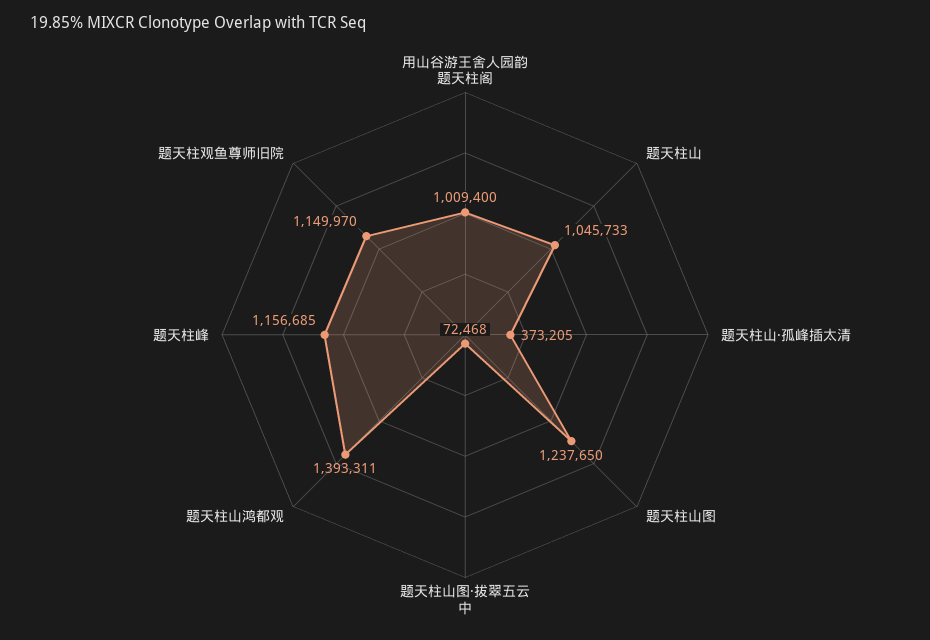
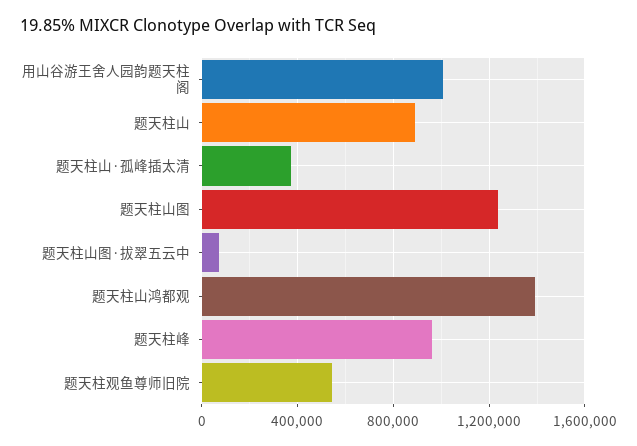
  {
    "用山谷游王舍人园韵题天柱阁": 1009400,
-   "题天柱山": 1045733,
+   "题天柱山": 900000,
    "题天柱山·孤峰插太清": 373205,
    "题天柱山图": 1237650,
    "题天柱山图·拔翠五云中": 72468,
    "题天柱山鸿都观": 1393311,
-   "题天柱峰": 1156685,
+   "题天柱峰": 950000,
-   "题天柱观鱼尊师旧院": 1149970
+   "题天柱观鱼尊师旧院": 550000
  }

